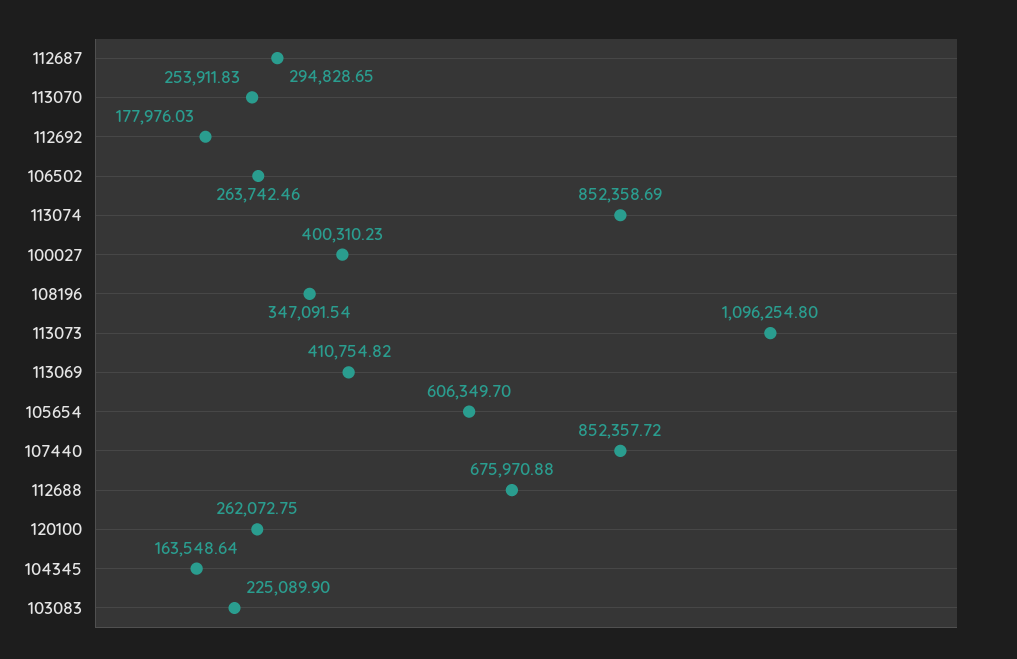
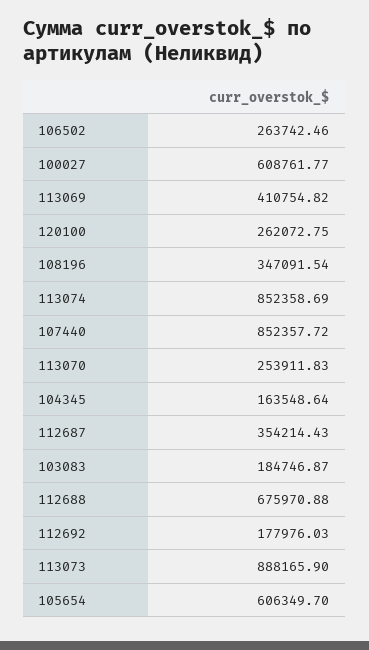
  {
-   "112687": 294828.65,
+   "112687": 354214.43,
    "113070": 253911.83,
    "112692": 177976.03,
    "106502": 263742.46,
    "113074": 852358.69,
-   "100027": 400310.23,
+   "100027": 608761.77,
    "108196": 347091.54,
-   "113073": 1096254.8,
+   "113073": 888165.9,
    "113069": 410754.82,
    "105654": 606349.7,
    "107440": 852357.72,
    "112688": 675970.88,
    "120100": 262072.75,
    "104345": 163548.64,
-   "103083": 225089.9
+   "103083": 184746.87
  }

